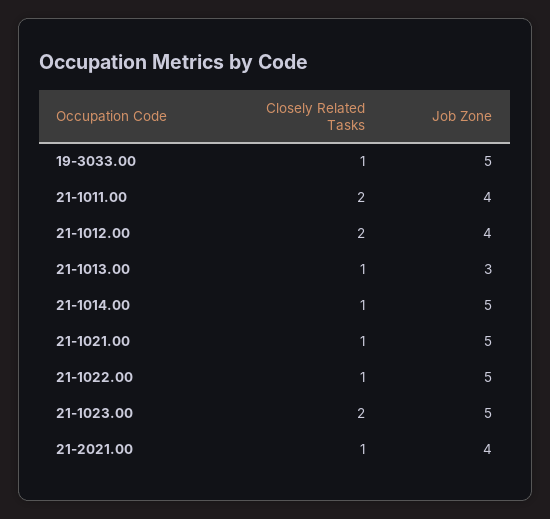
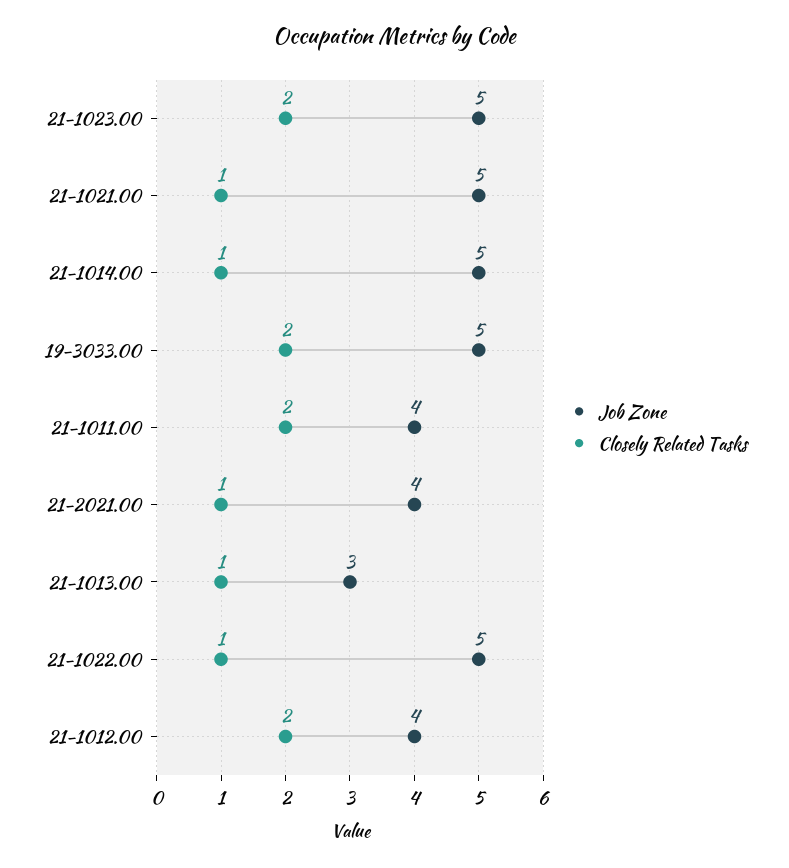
  {
    "Closely Related Tasks": {
-     "19-3033.00": 1,
+     "19-3033.00": 2,
      "21-1011.00": 2,
      "21-1012.00": 2,
      "21-1013.00": 1,
      "21-1014.00": 1,
      "21-1021.00": 1,
      "21-1022.00": 1,
      "21-1023.00": 2,
      "21-2021.00": 1
    },
    "Job Zone": {
      "19-3033.00": 5,
      "21-1011.00": 4,
      "21-1012.00": 4,
      "21-1013.00": 3,
      "21-1014.00": 5,
      "21-1021.00": 5,
      "21-1022.00": 5,
      "21-1023.00": 5,
      "21-2021.00": 4
    }
  }

